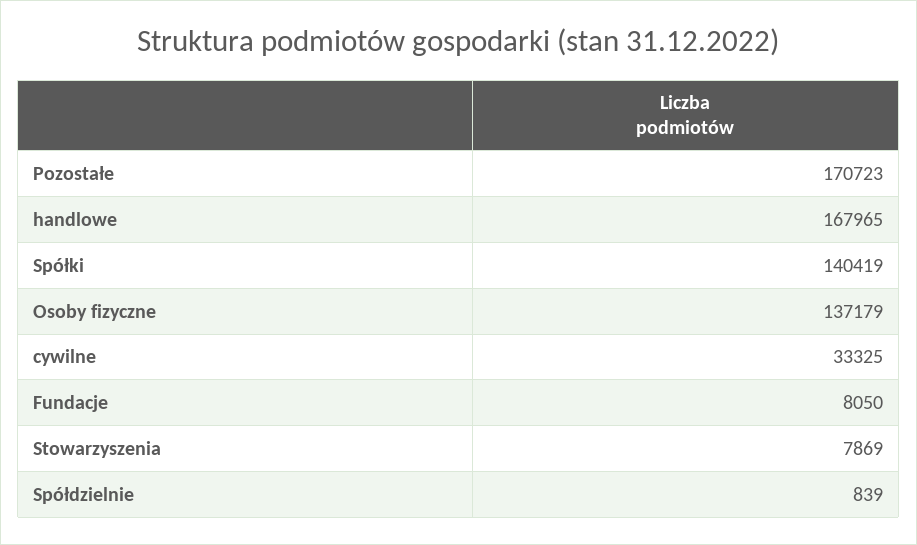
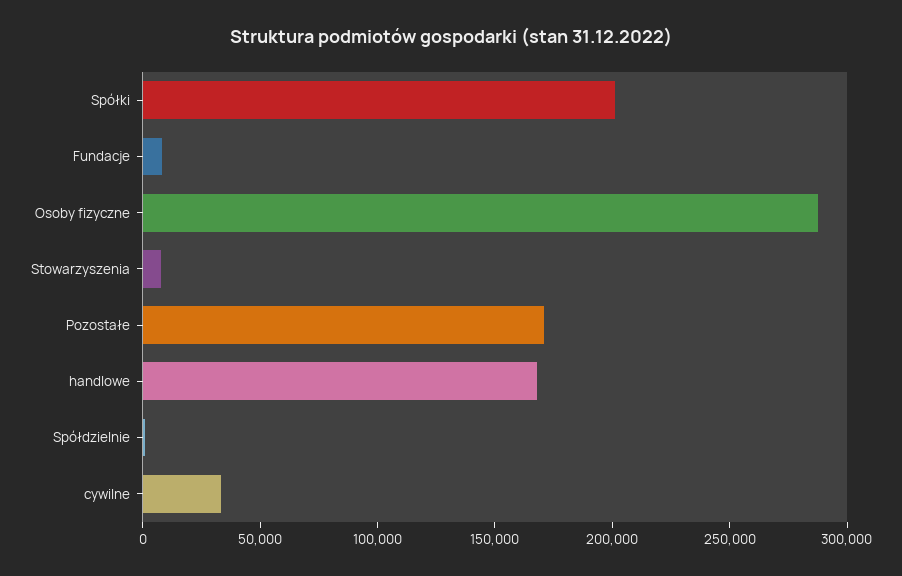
  {
    "Pozostałe": 170723,
    "handlowe": 167965,
-   "Spółki": 140419,
+   "Spółki": 200000,
-   "Osoby fizyczne": 137179,
+   "Osoby fizyczne": 290000,
    "cywilne": 33325,
    "Fundacje": 8050,
    "Stowarzyszenia": 7869,
    "Spółdzielnie": 839
  }

